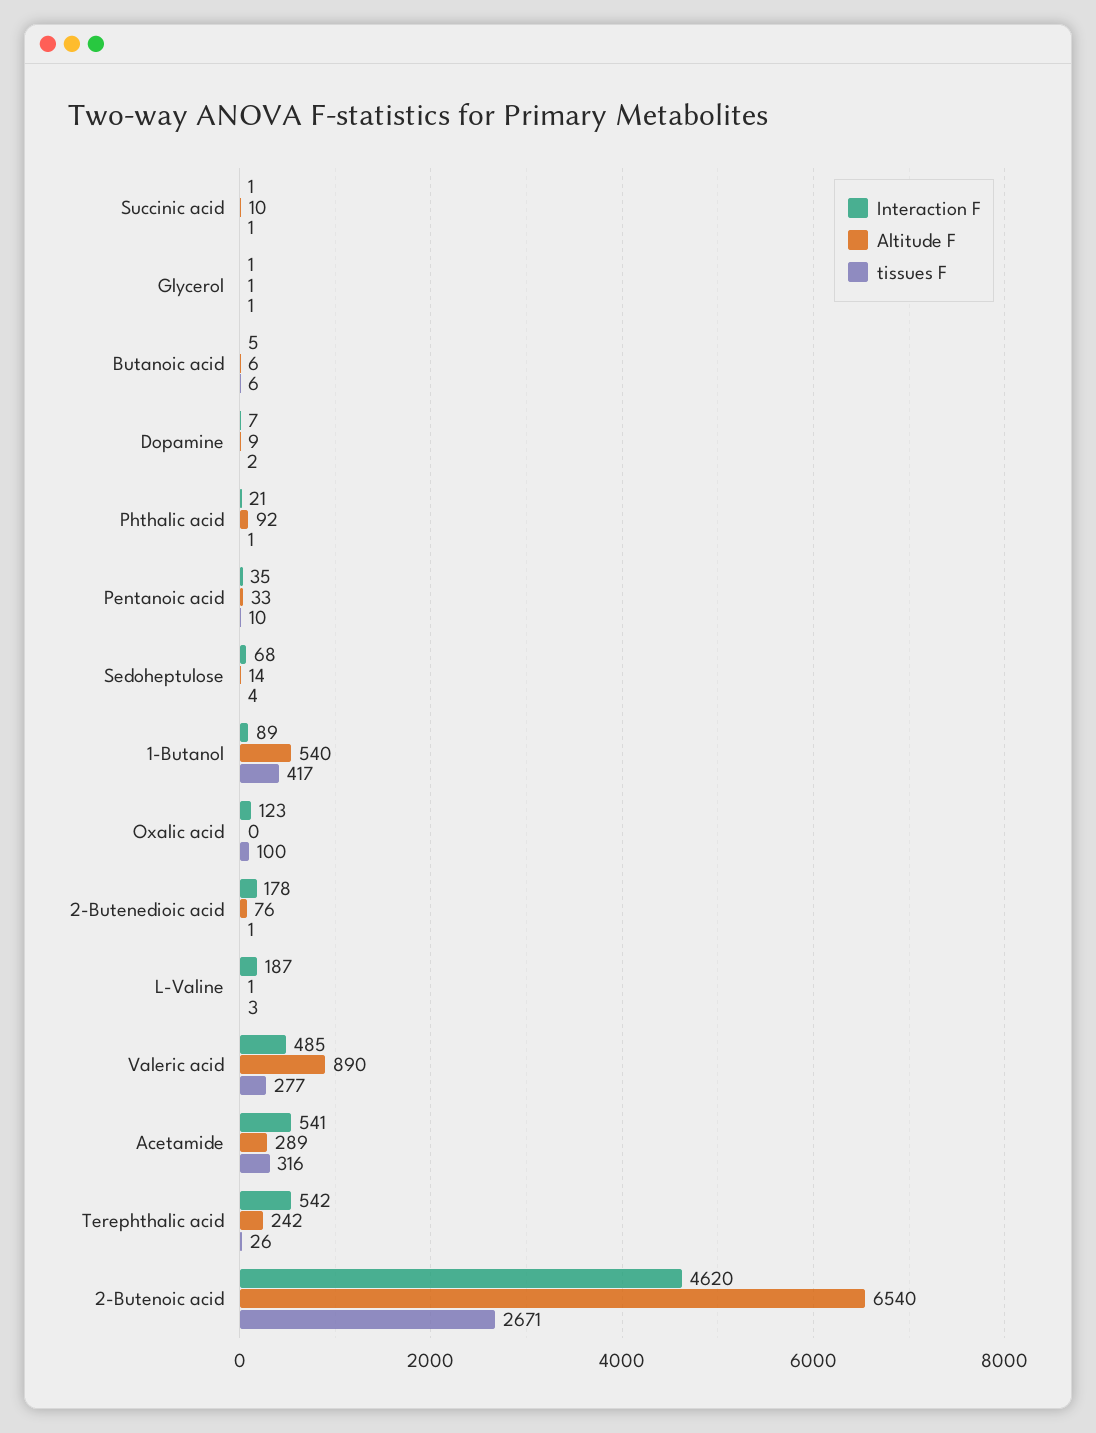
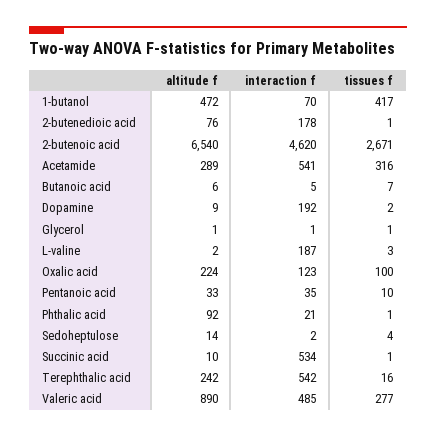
  {
    "Interaction F": {
-     "Succinic acid": 1,
+     "Succinic acid": 534,
      "Glycerol": 1,
      "Butanoic acid": 5,
-     "Dopamine": 7,
+     "Dopamine": 192,
      "Phthalic acid": 21,
      "Pentanoic acid": 35,
-     "Sedoheptulose": 68,
+     "Sedoheptulose": 2,
-     "1-Butanol": 89,
+     "1-Butanol": 70,
      "Oxalic acid": 123,
      "2-Butenedioic acid": 178,
      "L-Valine": 187,
      "Valeric acid": 485,
      "Acetamide": 541,
      "Terephthalic acid": 542,
      "2-Butenoic acid": 4620
    },
    "Altitude F": {
      "Succinic acid": 10,
      "Glycerol": 1,
      "Butanoic acid": 6,
      "Dopamine": 9,
      "Phthalic acid": 92,
      "Pentanoic acid": 33,
      "Sedoheptulose": 14,
-     "1-Butanol": 540,
+     "1-Butanol": 472,
-     "Oxalic acid": 0,
+     "Oxalic acid": 224,
      "2-Butenedioic acid": 76,
-     "L-Valine": 1,
+     "L-Valine": 2,
      "Valeric acid": 890,
      "Acetamide": 289,
      "Terephthalic acid": 242,
      "2-Butenoic acid": 6540
    },
    "tissues F": {
      "Succinic acid": 1,
      "Glycerol": 1,
-     "Butanoic acid": 6,
+     "Butanoic acid": 7,
      "Dopamine": 2,
      "Phthalic acid": 1,
      "Pentanoic acid": 10,
      "Sedoheptulose": 4,
      "1-Butanol": 417,
      "Oxalic acid": 100,
      "2-Butenedioic acid": 1,
      "L-Valine": 3,
      "Valeric acid": 277,
      "Acetamide": 316,
-     "Terephthalic acid": 26,
+     "Terephthalic acid": 16,
      "2-Butenoic acid": 2671
    }
  }

